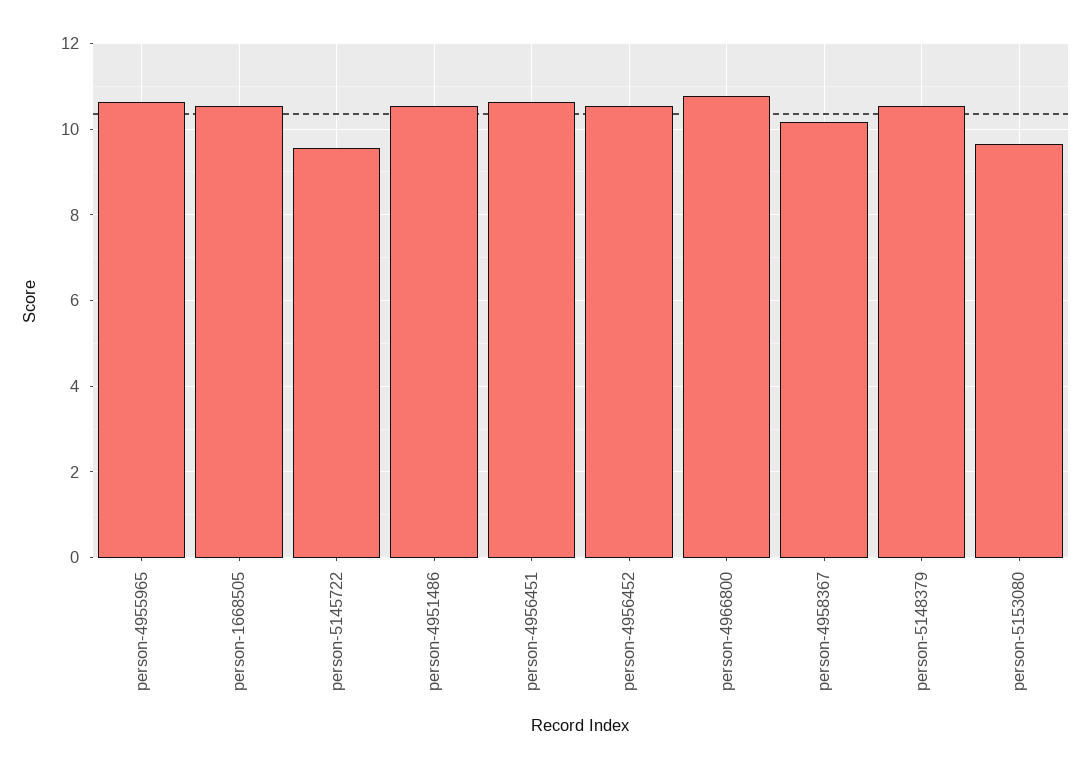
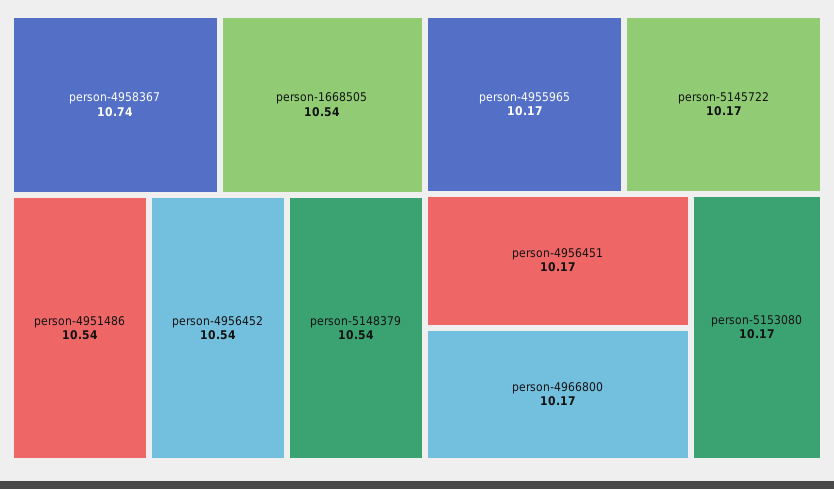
  {
-   "person-4955965": 10.6,
+   "person-4955965": 10.17,
    "person-1668505": 10.54,
-   "person-5145722": 9.6,
+   "person-5145722": 10.17,
    "person-4951486": 10.54,
-   "person-4956451": 10.6,
+   "person-4956451": 10.17,
    "person-4956452": 10.54,
-   "person-4966800": 10.8,
+   "person-4966800": 10.17,
-   "person-4958367": 10.2,
+   "person-4958367": 10.74,
    "person-5148379": 10.54,
-   "person-5153080": 9.6
+   "person-5153080": 10.17
  }

